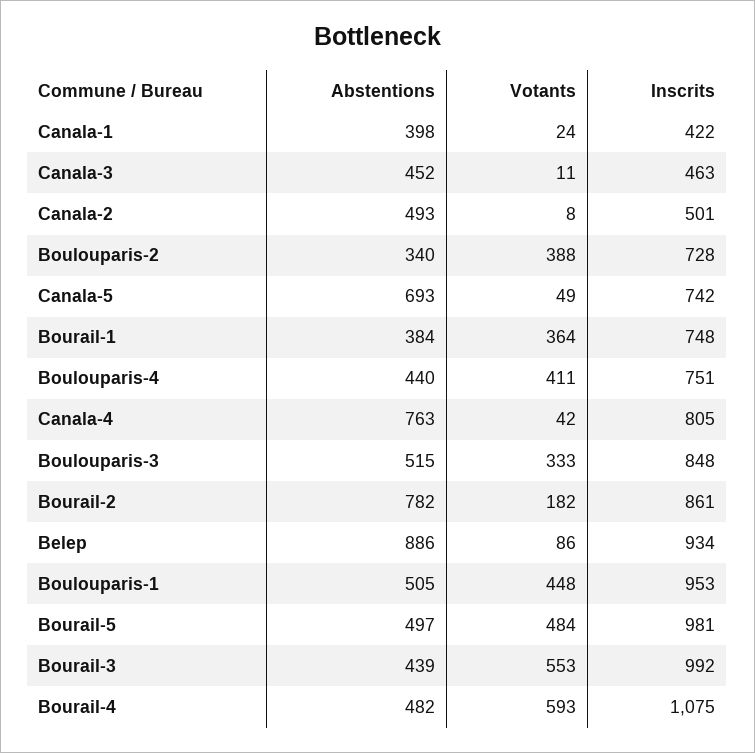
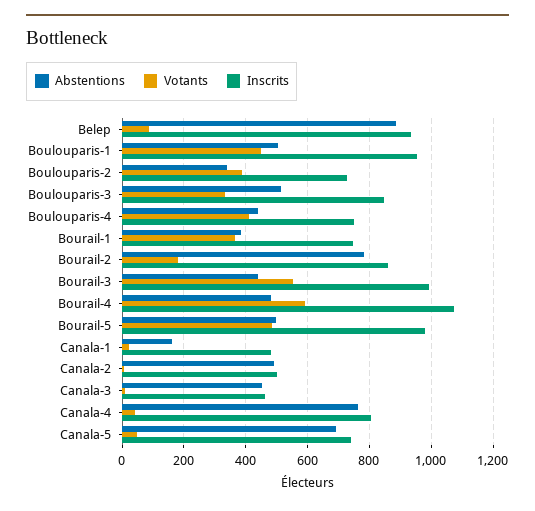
  {
    "Abstentions": {
-     "Canala-1": 398,
+     "Canala-1": 160,
      "Canala-3": 452,
      "Canala-2": 493,
      "Boulouparis-2": 340,
      "Canala-5": 693,
      "Bourail-1": 384,
      "Boulouparis-4": 440,
      "Canala-4": 763,
      "Boulouparis-3": 515,
      "Bourail-2": 782,
      "Belep": 886,
      "Boulouparis-1": 505,
      "Bourail-5": 497,
      "Bourail-3": 439,
      "Bourail-4": 482
    },
    "Votants": {
      "Canala-1": 24,
      "Canala-3": 11,
      "Canala-2": 8,
      "Boulouparis-2": 388,
      "Canala-5": 49,
      "Bourail-1": 364,
      "Boulouparis-4": 411,
      "Canala-4": 42,
      "Boulouparis-3": 333,
      "Bourail-2": 182,
      "Belep": 86,
      "Boulouparis-1": 448,
      "Bourail-5": 484,
      "Bourail-3": 553,
      "Bourail-4": 593
    },
    "Inscrits": {
-     "Canala-1": 422,
+     "Canala-1": 480,
      "Canala-3": 463,
      "Canala-2": 501,
      "Boulouparis-2": 728,
      "Canala-5": 742,
      "Bourail-1": 748,
      "Boulouparis-4": 751,
      "Canala-4": 805,
      "Boulouparis-3": 848,
      "Bourail-2": 861,
      "Belep": 934,
      "Boulouparis-1": 953,
      "Bourail-5": 981,
      "Bourail-3": 992,
      "Bourail-4": 1075
    }
  }

